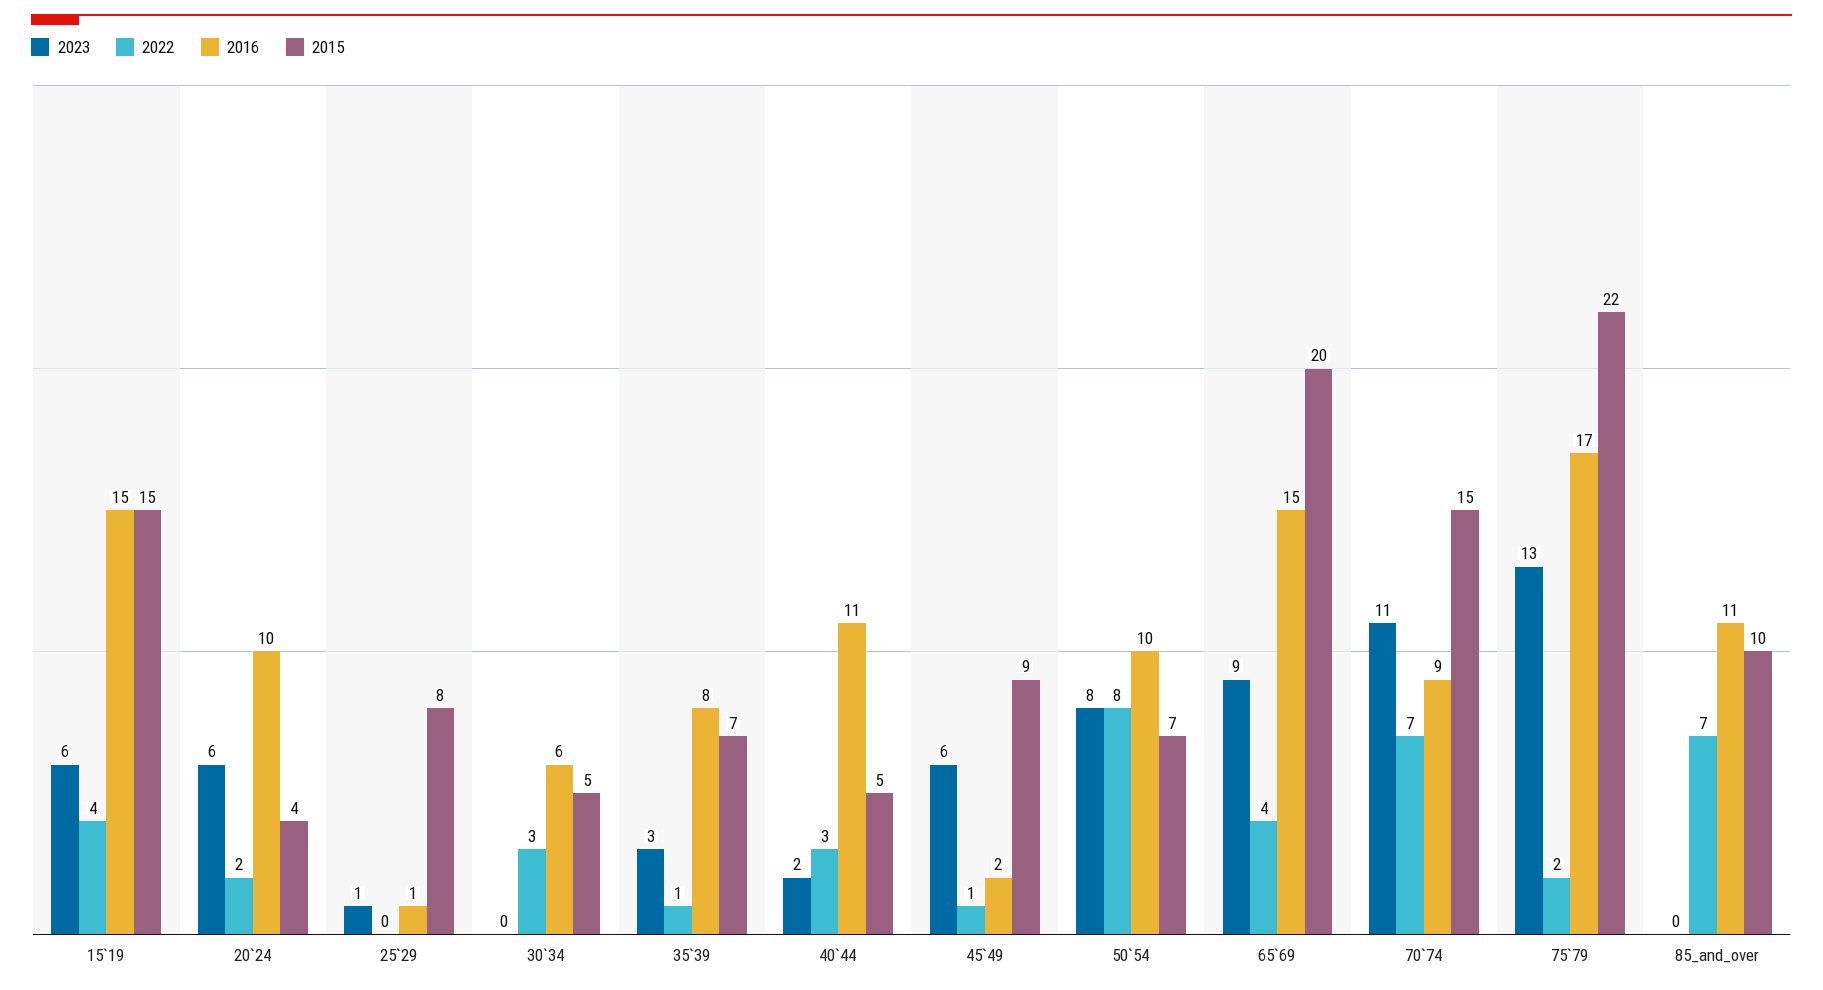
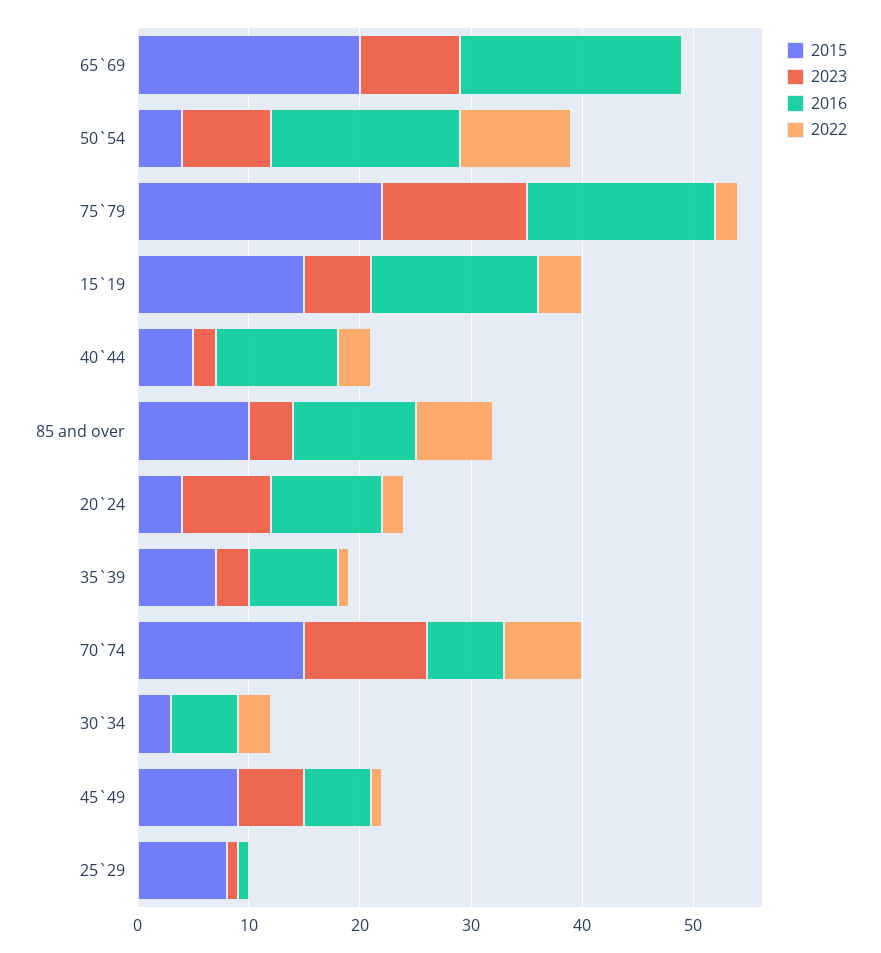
  {
    "2023": {
      "15`19": 6,
-     "20`24": 6,
+     "20`24": 8,
      "25`29": 1,
      "30`34": 0,
      "35`39": 3,
      "40`44": 2,
      "45`49": 6,
      "50`54": 8,
      "65`69": 9,
      "70`74": 11,
      "75`79": 13,
-     "85_and_over": 0
+     "85_and_over": 4
    },
    "2022": {
      "15`19": 4,
      "20`24": 2,
      "25`29": 0,
      "30`34": 3,
      "35`39": 1,
      "40`44": 3,
      "45`49": 1,
-     "50`54": 8,
+     "50`54": 10,
-     "65`69": 4,
+     "65`69": 0,
      "70`74": 7,
      "75`79": 2,
      "85_and_over": 7
    },
    "2016": {
      "15`19": 15,
      "20`24": 10,
      "25`29": 1,
      "30`34": 6,
      "35`39": 8,
      "40`44": 11,
-     "45`49": 2,
+     "45`49": 6,
-     "50`54": 10,
+     "50`54": 17,
-     "65`69": 15,
+     "65`69": 20,
-     "70`74": 9,
+     "70`74": 7,
      "75`79": 17,
      "85_and_over": 11
    },
    "2015": {
      "15`19": 15,
      "20`24": 4,
      "25`29": 8,
-     "30`34": 5,
+     "30`34": 3,
      "35`39": 7,
      "40`44": 5,
      "45`49": 9,
-     "50`54": 7,
+     "50`54": 4,
      "65`69": 20,
      "70`74": 15,
      "75`79": 22,
      "85_and_over": 10
    }
  }

